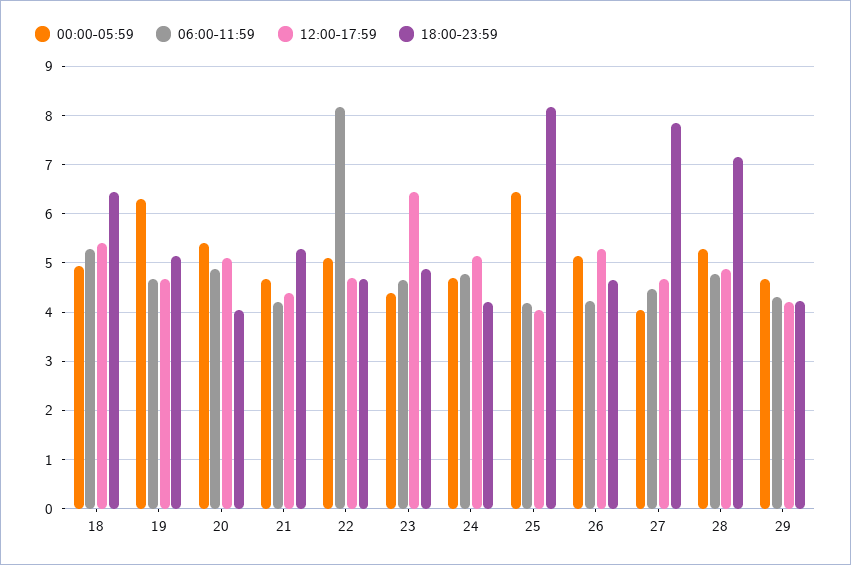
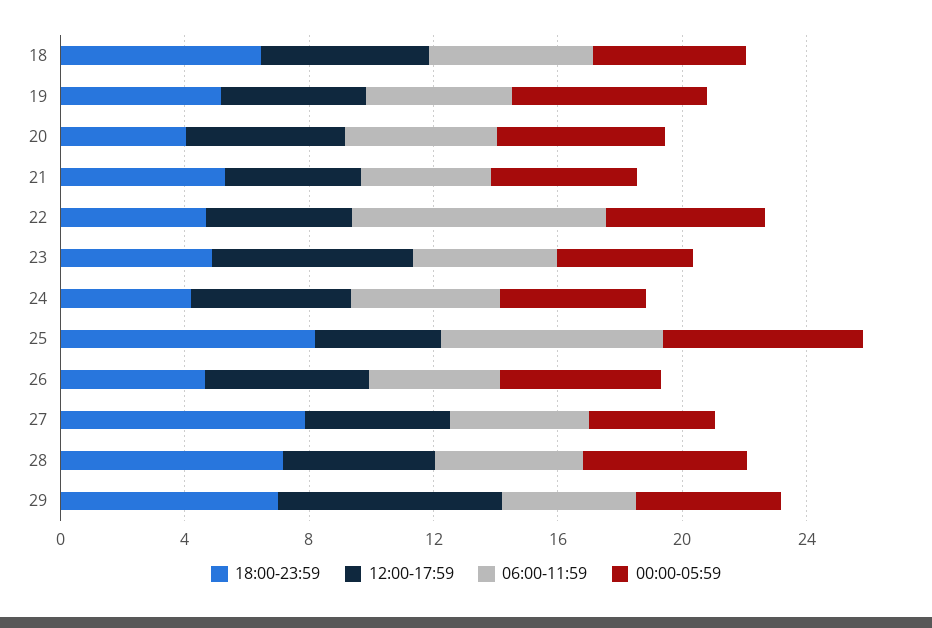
  {
    "00:00-05:59": {
      "18": 5,
      "19": 6.4,
      "20": 5.4,
      "21": 4.6,
      "22": 5.2,
      "23": 4.4,
      "24": 4.8,
      "25": 6.4,
      "26": 5.2,
      "27": 4,
      "28": 5.2,
      "29": 4.6
    },
    "06:00-11:59": {
      "18": 5.2,
      "19": 4.6,
      "20": 4.8,
      "21": 4.2,
      "22": 8.2,
      "23": 4.6,
      "24": 4.8,
-     "25": 4.2,
+     "25": 7,
      "26": 4.2,
      "27": 4.4,
      "28": 4.8,
      "29": 4.4
    },
    "12:00-17:59": {
      "18": 5.4,
      "19": 4.6,
      "20": 5.2,
      "21": 4.4,
      "22": 4.8,
      "23": 6.4,
      "24": 5.2,
      "25": 4,
      "26": 5.2,
      "27": 4.6,
      "28": 4.8,
-     "29": 4.2
+     "29": 7
    },
    "18:00-23:59": {
      "18": 6.4,
      "19": 5.2,
      "20": 4,
      "21": 5.2,
      "22": 4.6,
      "23": 4.8,
      "24": 4.2,
      "25": 8.2,
      "26": 4.6,
      "27": 7.8,
      "28": 7.2,
-     "29": 4.2
+     "29": 7
    }
  }

